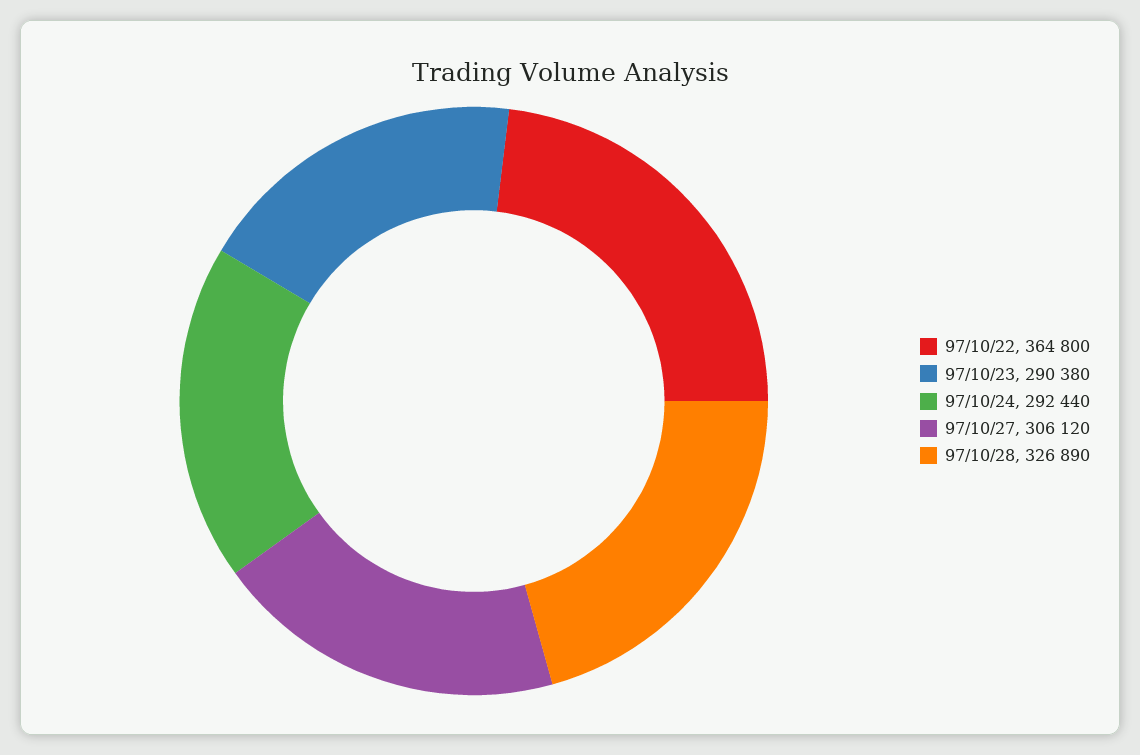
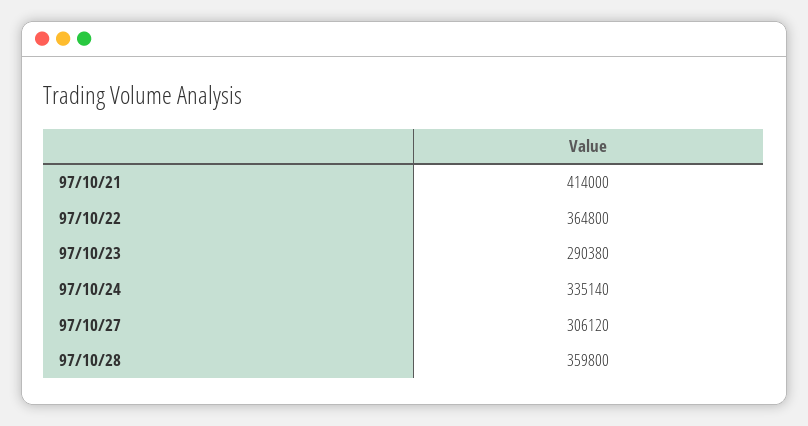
  {
    "97/10/22": 364800,
    "97/10/23": 290380,
-   "97/10/24": 292440,
+   "97/10/24": 335140,
    "97/10/27": 306120,
-   "97/10/28": 326890
+   "97/10/28": 359800,
+   "97/10/21": 414000
  }

